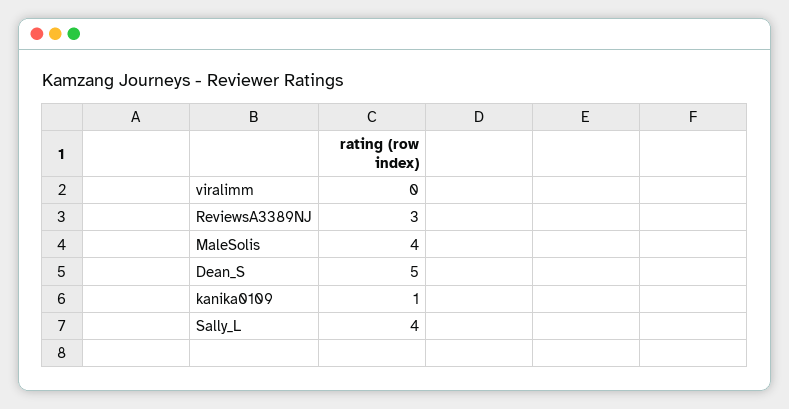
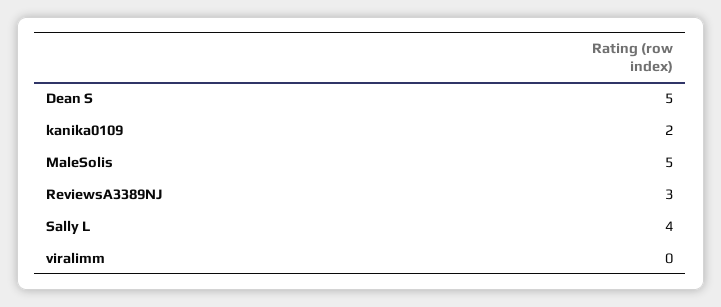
  {
    "viralimm": 0,
    "ReviewsA3389NJ": 3,
-   "MaleSolis": 4,
+   "MaleSolis": 5,
    "Dean_S": 5,
-   "kanika0109": 1,
+   "kanika0109": 2,
    "Sally_L": 4
  }

